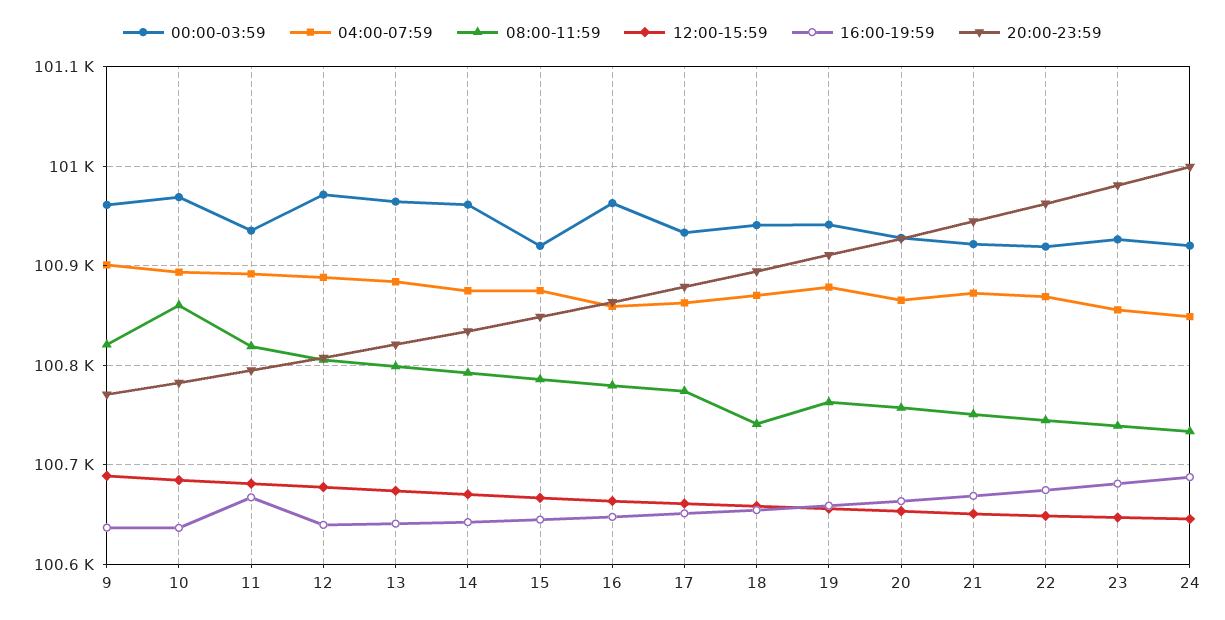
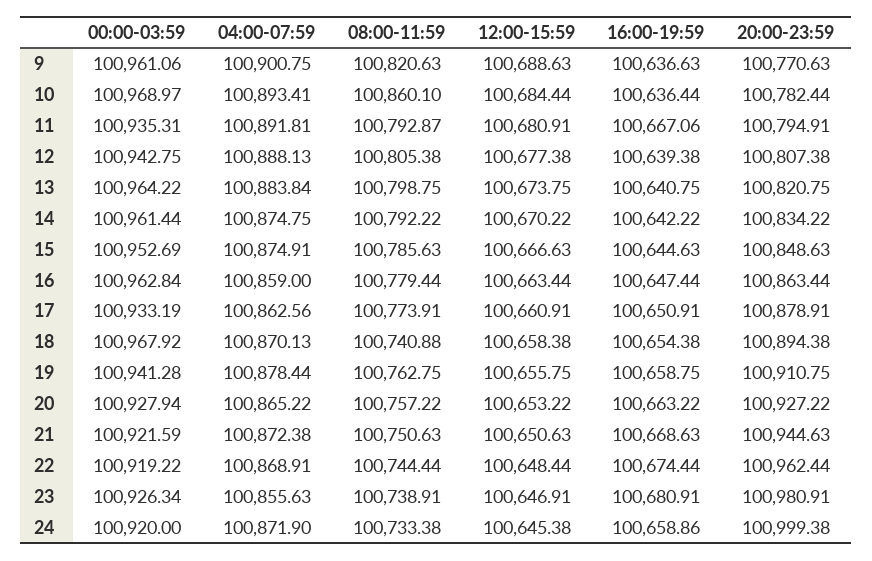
  {
    "00:00-03:59": {
      "9": 100961.06,
      "10": 100968.97,
      "11": 100935.31,
-     "12": 100970,
+     "12": 100942.75,
      "13": 100964.22,
      "14": 100961.44,
-     "15": 100920,
+     "15": 100952.69,
      "16": 100962.84,
      "17": 100933.19,
-     "18": 100940,
+     "18": 100967.92,
      "19": 100941.28,
      "20": 100927.94,
      "21": 100921.59,
      "22": 100919.22,
      "23": 100926.34,
      "24": 100920
    },
    "04:00-07:59": {
      "9": 100900.75,
      "10": 100893.41,
      "11": 100891.81,
      "12": 100888.13,
      "13": 100883.84,
      "14": 100874.75,
      "15": 100874.91,
      "16": 100859,
      "17": 100862.56,
      "18": 100870.13,
      "19": 100878.44,
      "20": 100865.22,
      "21": 100872.38,
      "22": 100868.91,
      "23": 100855.63,
-     "24": 100850
+     "24": 100871.9
    },
    "08:00-11:59": {
      "9": 100820.63,
      "10": 100860.1,
-     "11": 100820,
+     "11": 100792.87,
      "12": 100805.38,
      "13": 100798.75,
      "14": 100792.22,
      "15": 100785.63,
      "16": 100779.44,
      "17": 100773.91,
      "18": 100740.88,
      "19": 100762.75,
      "20": 100757.22,
      "21": 100750.63,
      "22": 100744.44,
      "23": 100738.91,
      "24": 100733.38
    },
    "12:00-15:59": {
      "9": 100688.63,
      "10": 100684.44,
      "11": 100680.91,
      "12": 100677.38,
      "13": 100673.75,
      "14": 100670.22,
      "15": 100666.63,
      "16": 100663.44,
      "17": 100660.91,
      "18": 100658.38,
      "19": 100655.75,
      "20": 100653.22,
      "21": 100650.63,
      "22": 100648.44,
      "23": 100646.91,
      "24": 100645.38
    },
    "16:00-19:59": {
      "9": 100636.63,
      "10": 100636.44,
      "11": 100667.06,
      "12": 100639.38,
      "13": 100640.75,
      "14": 100642.22,
      "15": 100644.63,
      "16": 100647.44,
      "17": 100650.91,
      "18": 100654.38,
      "19": 100658.75,
      "20": 100663.22,
      "21": 100668.63,
      "22": 100674.44,
      "23": 100680.91,
-     "24": 100690
+     "24": 100658.86
    },
    "20:00-23:59": {
      "9": 100770.63,
      "10": 100782.44,
      "11": 100794.91,
      "12": 100807.38,
      "13": 100820.75,
      "14": 100834.22,
      "15": 100848.63,
      "16": 100863.44,
      "17": 100878.91,
      "18": 100894.38,
      "19": 100910.75,
      "20": 100927.22,
      "21": 100944.63,
      "22": 100962.44,
      "23": 100980.91,
      "24": 100999.38
    }
  }

